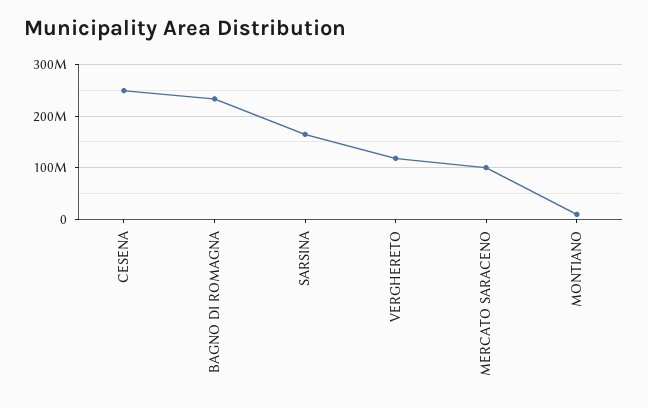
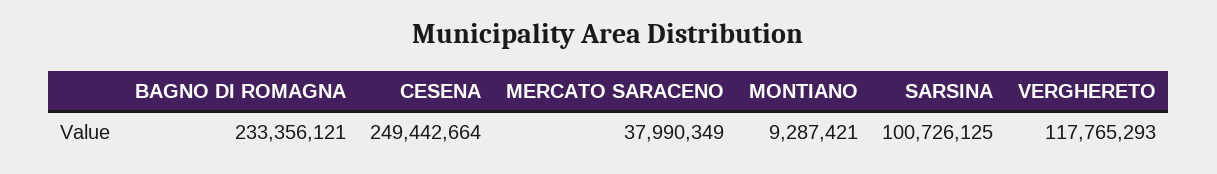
  {
    "CESENA": 249442664,
    "BAGNO DI ROMAGNA": 233356121,
-   "SARSINA": 160000000,
+   "SARSINA": 100726125,
    "VERGHERETO": 117765293,
-   "MERCATO SARACENO": 100000000,
+   "MERCATO SARACENO": 37990349,
    "MONTIANO": 9287421
  }

